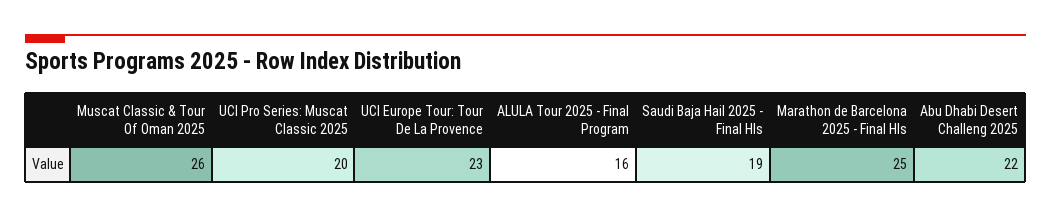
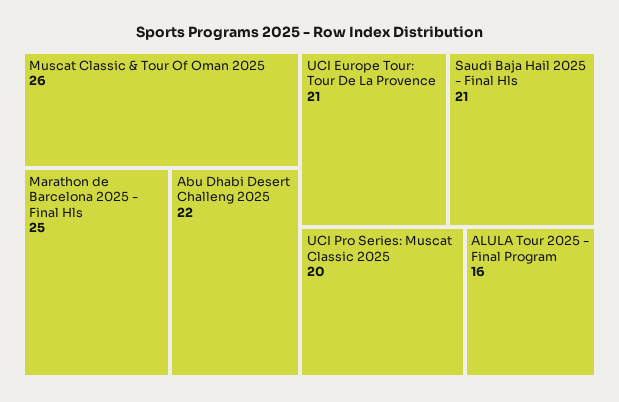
  {
    "Muscat Classic & Tour Of Oman 2025": 26,
    "UCI Pro Series: Muscat Classic 2025": 20,
-   "UCI Europe Tour: Tour De La Provence": 23,
+   "UCI Europe Tour: Tour De La Provence": 21,
    "ALULA Tour 2025 - Final Program": 16,
-   "Saudi Baja Hail 2025 - Final Hls": 19,
+   "Saudi Baja Hail 2025 - Final Hls": 21,
    "Marathon de Barcelona 2025 - Final Hls": 25,
    "Abu Dhabi Desert Challeng 2025": 22
  }

